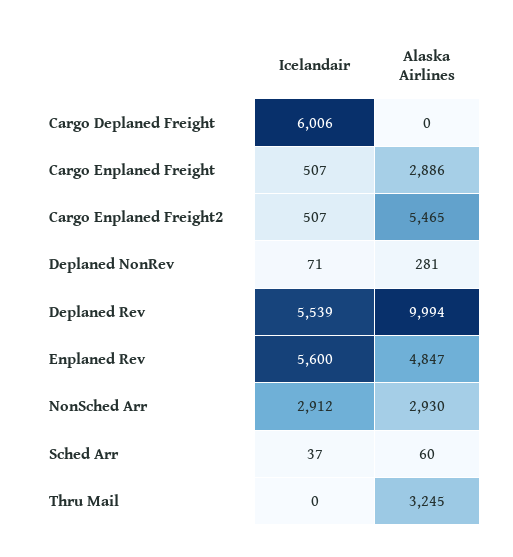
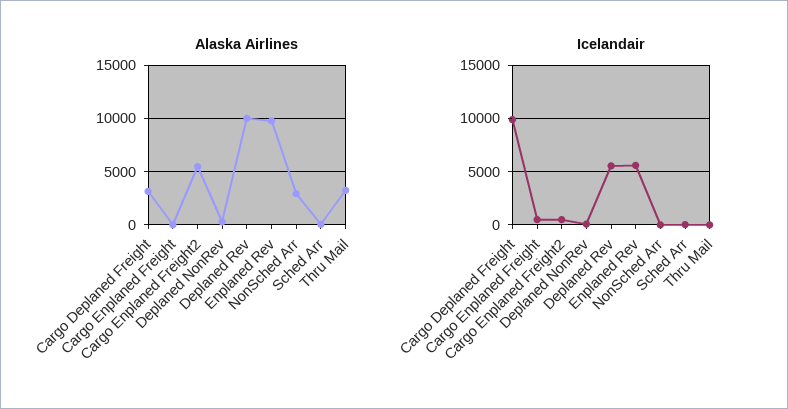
  {
    "Icelandair": {
-     "Cargo Deplaned Freight": 6006,
+     "Cargo Deplaned Freight": 10000,
      "Cargo Enplaned Freight": 507,
      "Cargo Enplaned Freight2": 507,
      "Deplaned NonRev": 71,
      "Deplaned Rev": 5539,
      "Enplaned Rev": 5600,
-     "NonSched Arr": 2912,
+     "NonSched Arr": 0,
      "Sched Arr": 37,
      "Thru Mail": 0
    },
    "Alaska Airlines": {
-     "Cargo Deplaned Freight": 0,
+     "Cargo Deplaned Freight": 3000,
-     "Cargo Enplaned Freight": 2886,
+     "Cargo Enplaned Freight": 0,
      "Cargo Enplaned Freight2": 5465,
      "Deplaned NonRev": 281,
      "Deplaned Rev": 9994,
-     "Enplaned Rev": 4847,
+     "Enplaned Rev": 10000,
      "NonSched Arr": 2930,
      "Sched Arr": 60,
      "Thru Mail": 3245
    }
  }

